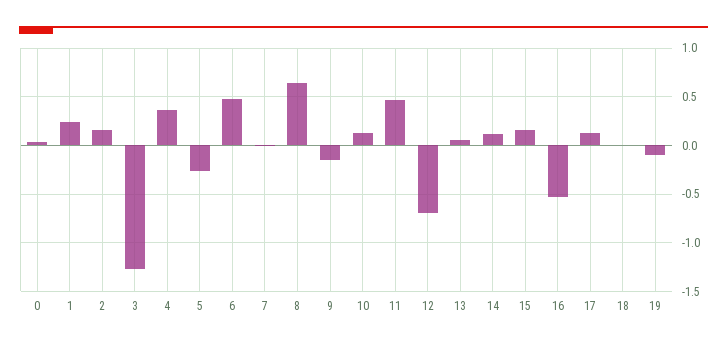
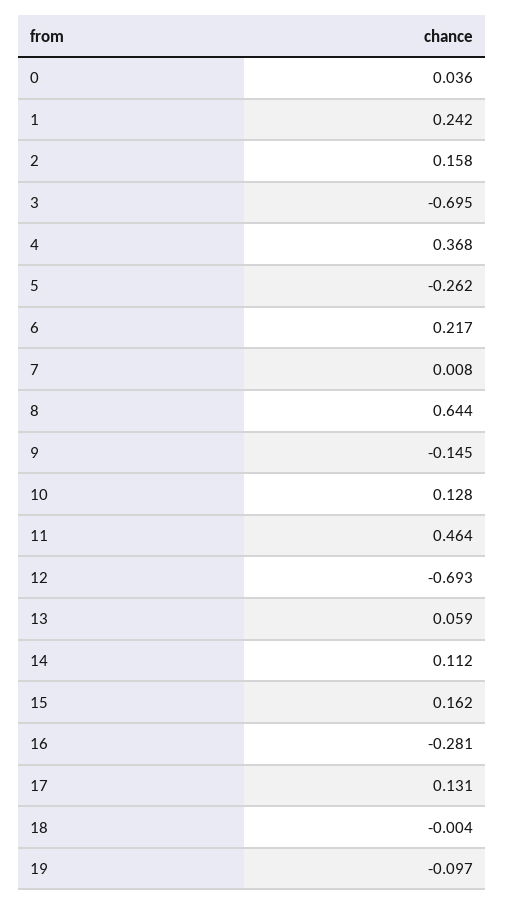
  {
    "0": 0.036,
    "1": 0.242,
    "2": 0.158,
-   "3": -1.3,
+   "3": -0.695,
    "4": 0.368,
    "5": -0.262,
-   "6": 0.5,
+   "6": 0.217,
    "7": 0.008,
    "8": 0.644,
    "9": -0.145,
    "10": 0.128,
    "11": 0.464,
    "12": -0.693,
    "13": 0.059,
    "14": 0.112,
    "15": 0.162,
-   "16": -0.5,
+   "16": -0.281,
    "17": 0.131,
    "18": -0.004,
    "19": -0.097
  }

